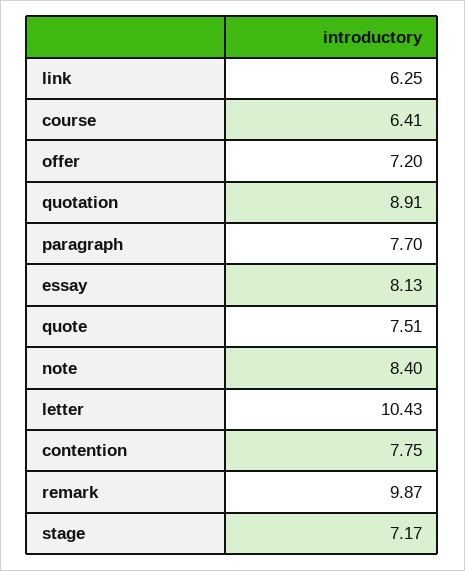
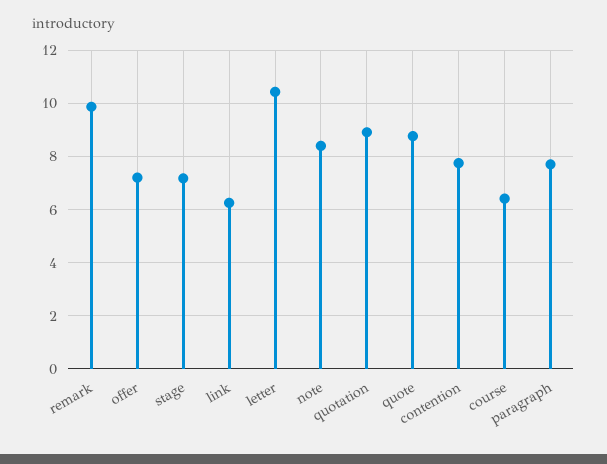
  {
    "link": 6.25,
    "course": 6.41,
    "offer": 7.2,
    "quotation": 8.91,
    "paragraph": 7.7,
-   "essay": 8.13,
-   "quote": 7.51,
+   "quote": 8.75,
    "note": 8.4,
    "letter": 10.43,
    "contention": 7.75,
    "remark": 9.87,
    "stage": 7.17
  }

